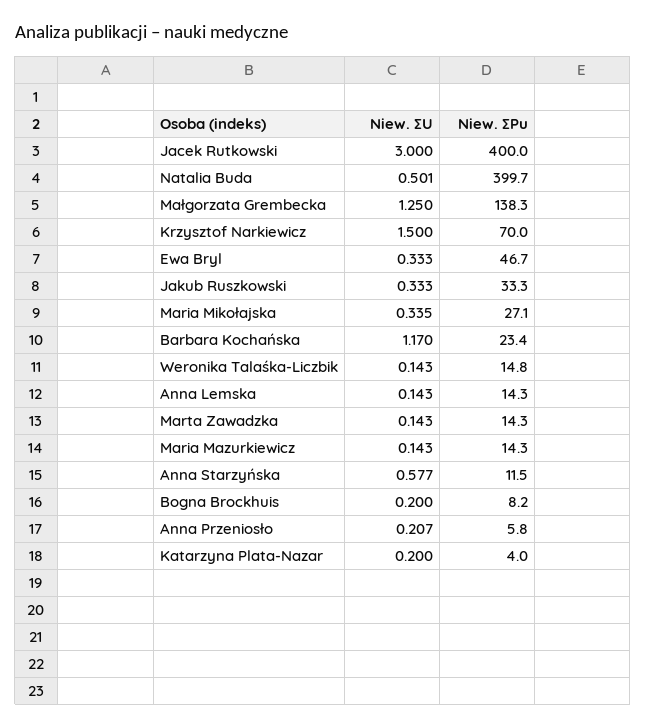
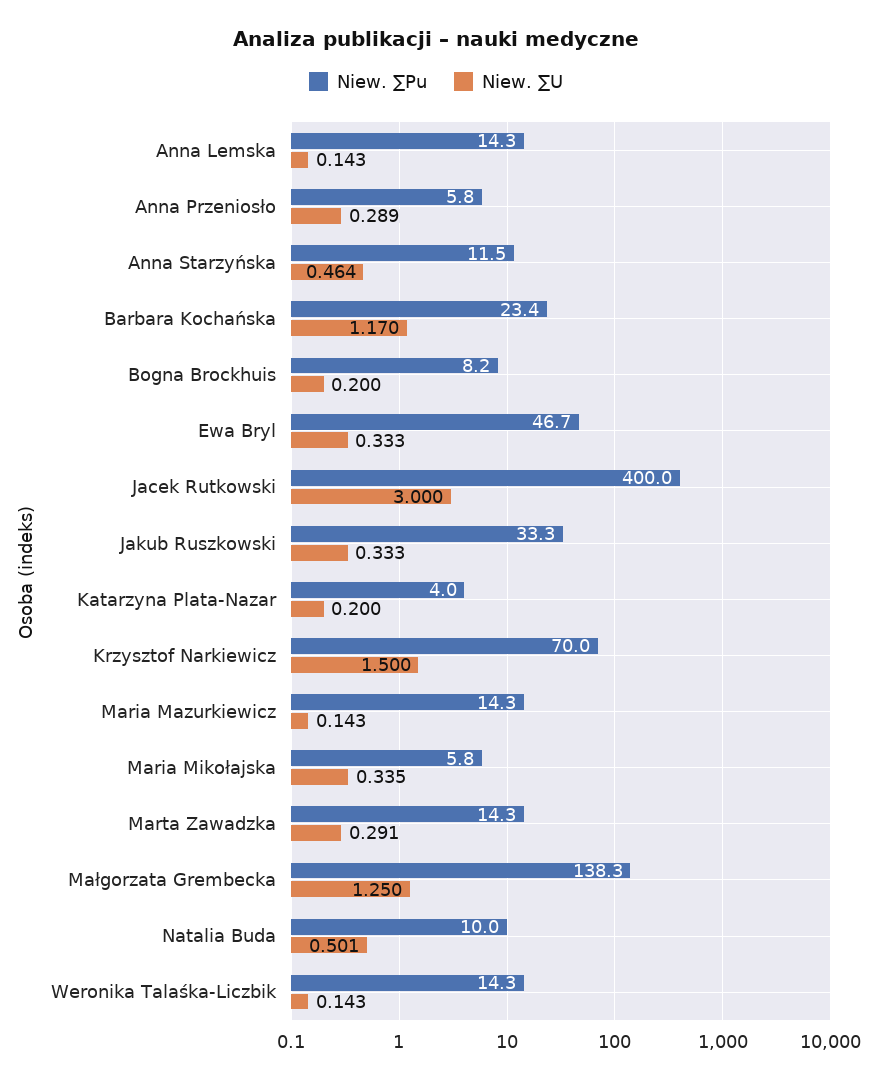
  {
    "Niew. ∑U": {
      "Jacek Rutkowski": 3,
      "Natalia Buda": 0.501,
      "Małgorzata Grembecka": 1.25,
      "Krzysztof Narkiewicz": 1.5,
      "Ewa Bryl": 0.333,
      "Jakub Ruszkowski": 0.333,
      "Maria Mikołajska": 0.335,
      "Barbara Kochańska": 1.17,
      "Weronika Talaśka-Liczbik": 0.143,
      "Anna Lemska": 0.143,
-     "Marta Zawadzka": 0.143,
+     "Marta Zawadzka": 0.291,
      "Maria Mazurkiewicz": 0.143,
-     "Anna Starzyńska": 0.577,
+     "Anna Starzyńska": 0.464,
      "Bogna Brockhuis": 0.2,
-     "Anna Przeniosło": 0.207,
+     "Anna Przeniosło": 0.289,
      "Katarzyna Plata-Nazar": 0.2
    },
    "Niew. ∑Pu": {
      "Jacek Rutkowski": 400,
-     "Natalia Buda": 399.7,
+     "Natalia Buda": 10,
      "Małgorzata Grembecka": 138.3,
      "Krzysztof Narkiewicz": 70,
      "Ewa Bryl": 46.7,
      "Jakub Ruszkowski": 33.3,
-     "Maria Mikołajska": 27.1,
+     "Maria Mikołajska": 5.8,
      "Barbara Kochańska": 23.4,
-     "Weronika Talaśka-Liczbik": 14.8,
+     "Weronika Talaśka-Liczbik": 14.3,
      "Anna Lemska": 14.3,
      "Marta Zawadzka": 14.3,
      "Maria Mazurkiewicz": 14.3,
      "Anna Starzyńska": 11.5,
      "Bogna Brockhuis": 8.2,
      "Anna Przeniosło": 5.8,
      "Katarzyna Plata-Nazar": 4
    }
  }

